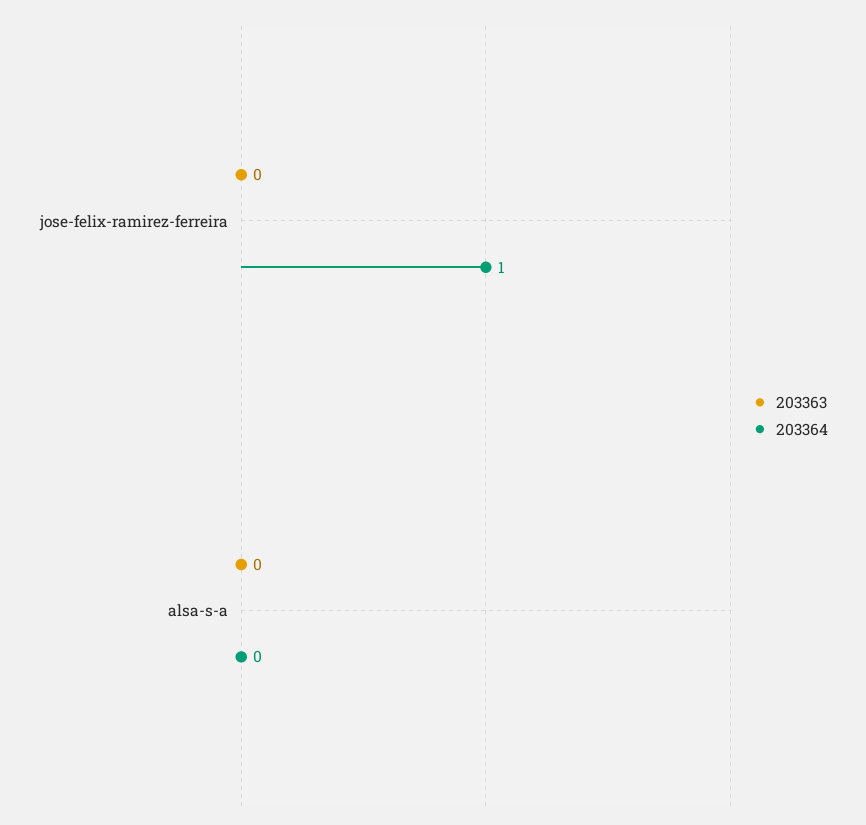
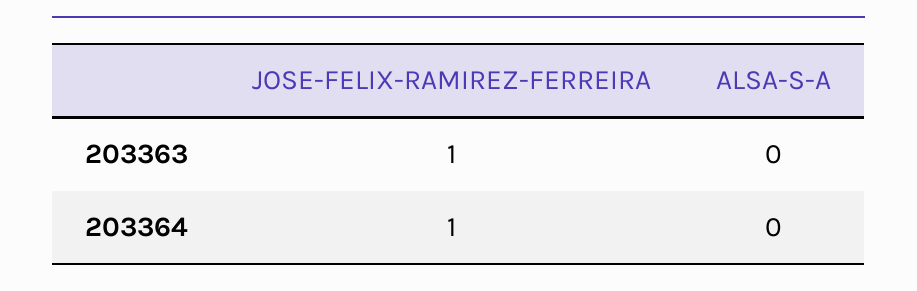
  {
    "203363": {
-     "jose-felix-ramirez-ferreira": 0,
+     "jose-felix-ramirez-ferreira": 1,
      "alsa-s-a": 0
    },
    "203364": {
      "jose-felix-ramirez-ferreira": 1,
      "alsa-s-a": 0
    }
  }

